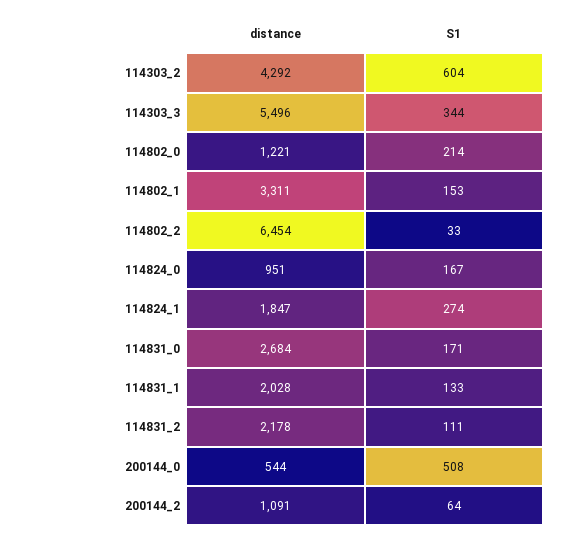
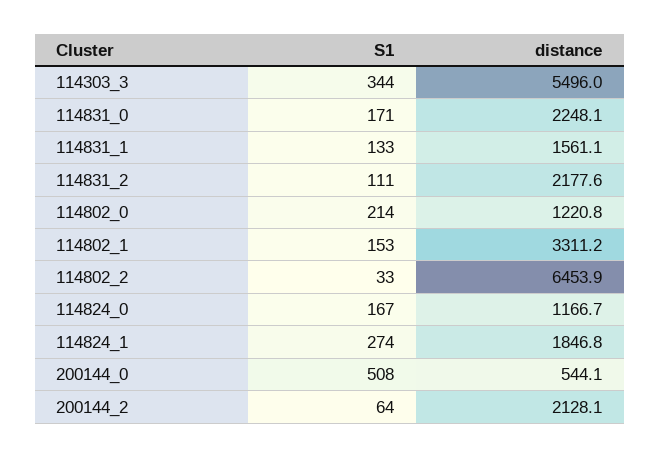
  {
    "distance": {
-     "114303_2": 4292,
      "114303_3": 5496,
      "114802_0": 1220.8,
      "114802_1": 3311.2,
      "114802_2": 6453.9,
-     "114824_0": 951,
+     "114824_0": 1166.7,
      "114824_1": 1846.8,
-     "114831_0": 2684,
+     "114831_0": 2248.1,
-     "114831_1": 2028,
+     "114831_1": 1561.1,
      "114831_2": 2177.6,
      "200144_0": 544.1,
-     "200144_2": 1091
+     "200144_2": 2128.1
    },
    "S1": {
-     "114303_2": 604,
      "114303_3": 344,
      "114802_0": 214,
      "114802_1": 153,
      "114802_2": 33,
      "114824_0": 167,
      "114824_1": 274,
      "114831_0": 171,
      "114831_1": 133,
      "114831_2": 111,
      "200144_0": 508,
      "200144_2": 64
    }
  }

